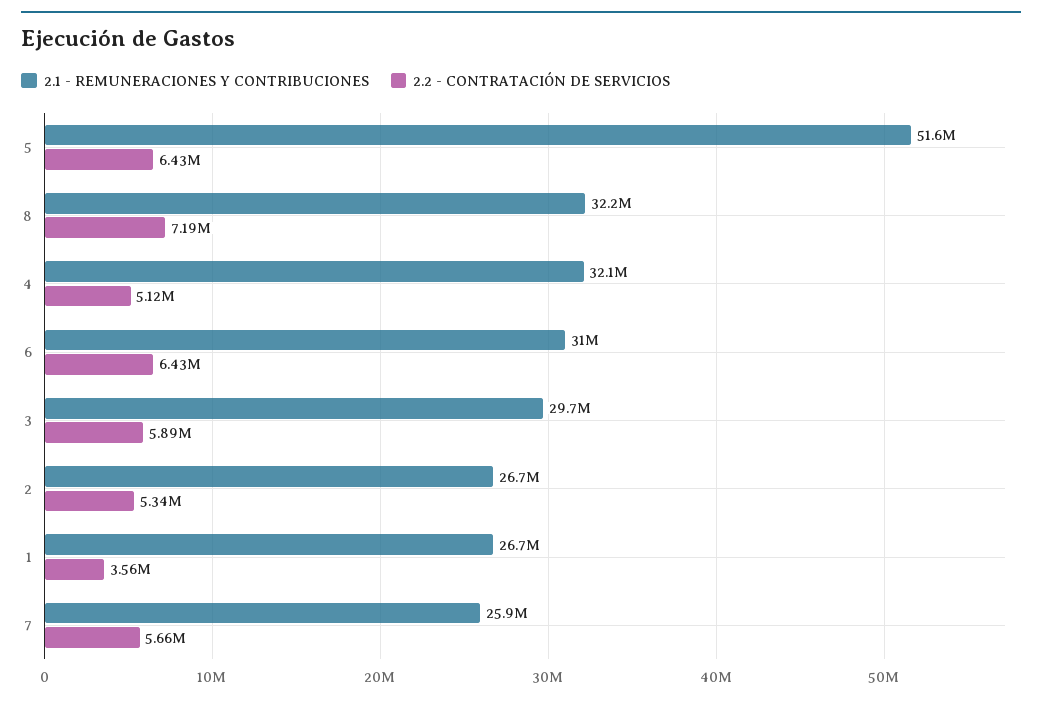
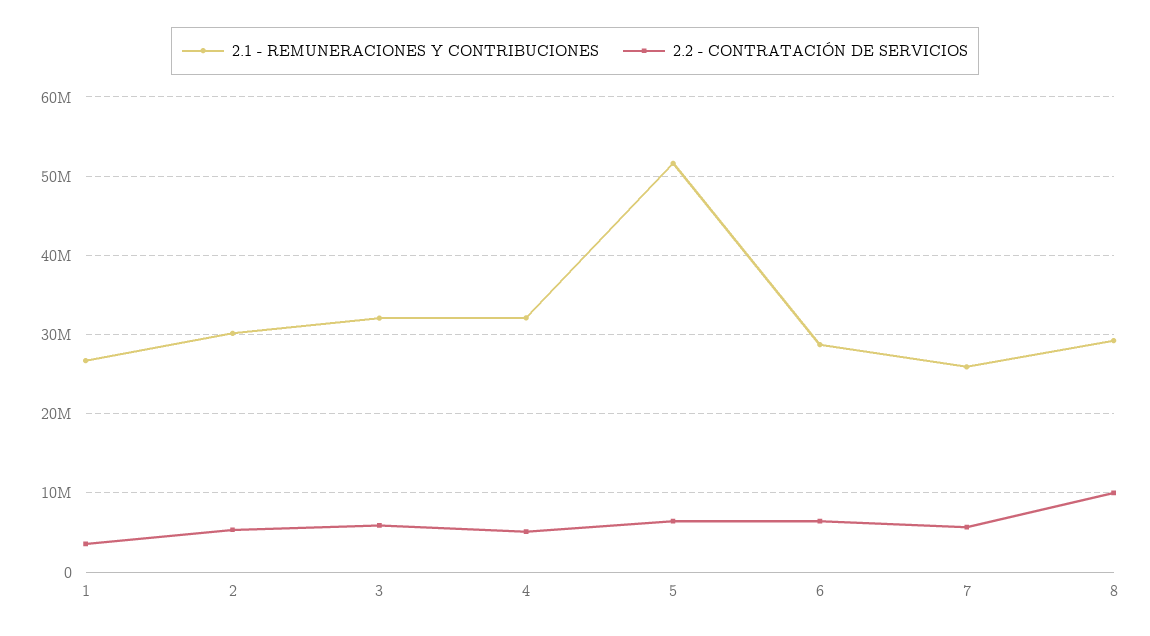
  {
    "2.1 - REMUNERACIONES Y CONTRIBUCIONES": {
      "5": 51600000,
-     "8": 32200000,
+     "8": 29000000,
      "4": 32100000,
-     "6": 31000000,
+     "6": 29000000,
-     "3": 29700000,
+     "3": 32000000,
-     "2": 26700000,
+     "2": 30000000,
      "1": 26700000,
      "7": 25900000
    },
    "2.2 - CONTRATACIÓN DE SERVICIOS": {
      "5": 6430000,
-     "8": 7190000,
+     "8": 10000000,
      "4": 5120000,
      "6": 6430000,
      "3": 5890000,
      "2": 5340000,
      "1": 3560000,
      "7": 5660000
    }
  }

